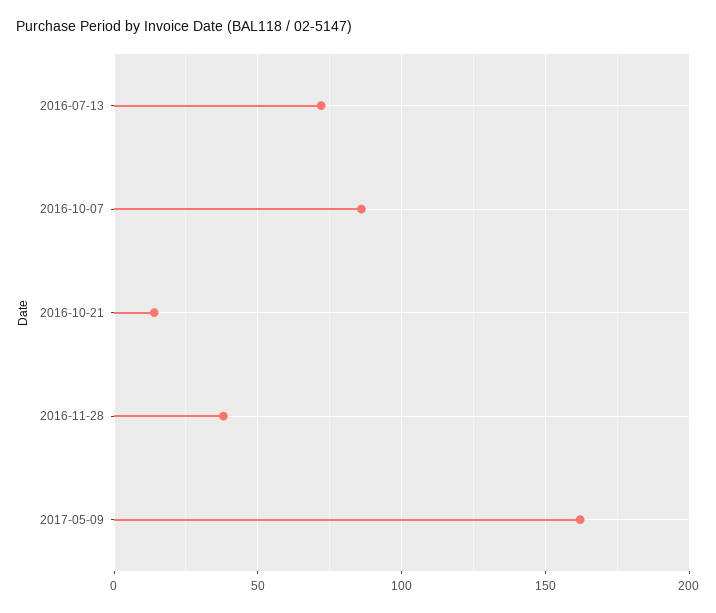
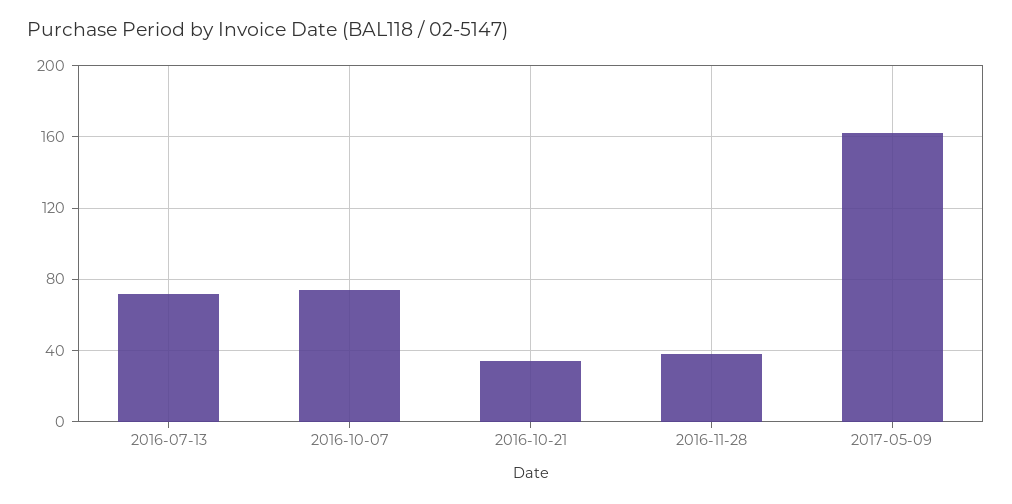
  {
    "2016-07-13": 70,
-   "2016-10-07": 85,
+   "2016-10-07": 75,
-   "2016-10-21": 15,
+   "2016-10-21": 35,
    "2016-11-28": 40,
    "2017-05-09": 160
  }

